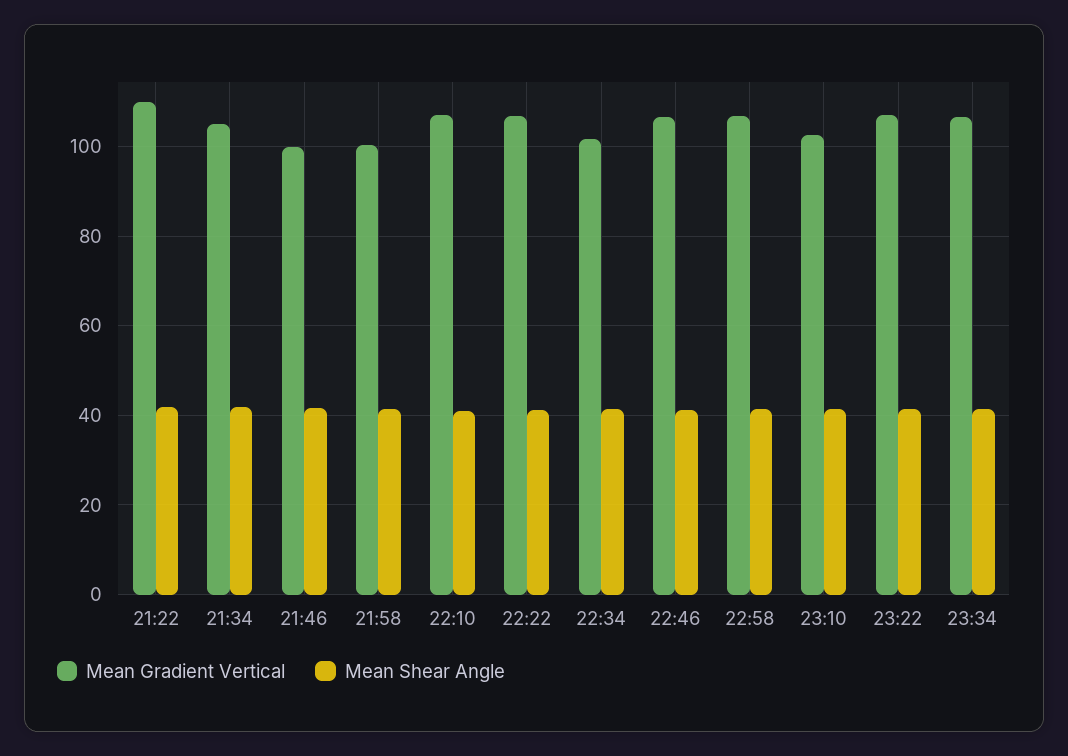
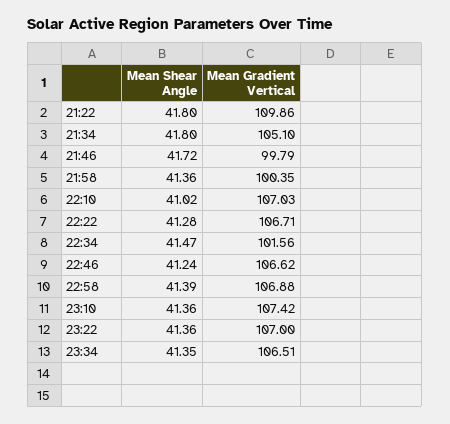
  {
    "Mean Gradient Vertical": {
      "21:22": 109.86,
      "21:34": 105.1,
      "21:46": 99.79,
      "21:58": 100.35,
      "22:10": 107.03,
      "22:22": 106.71,
      "22:34": 101.56,
      "22:46": 106.62,
      "22:58": 106.88,
-     "23:10": 102,
+     "23:10": 107.42,
      "23:22": 107,
      "23:34": 106.51
    },
    "Mean Shear Angle": {
      "21:22": 41.8,
      "21:34": 41.8,
      "21:46": 41.72,
      "21:58": 41.36,
      "22:10": 41.02,
      "22:22": 41.28,
      "22:34": 41.47,
      "22:46": 41.24,
      "22:58": 41.39,
      "23:10": 41.36,
      "23:22": 41.36,
      "23:34": 41.35
    }
  }

